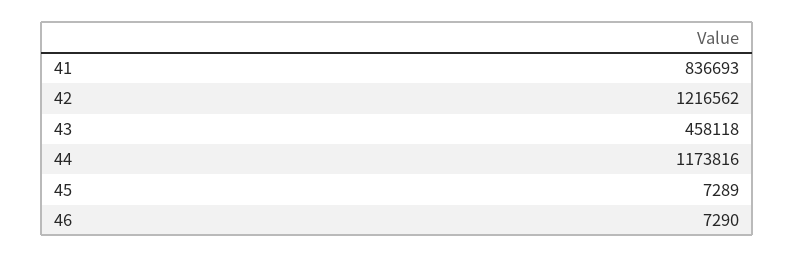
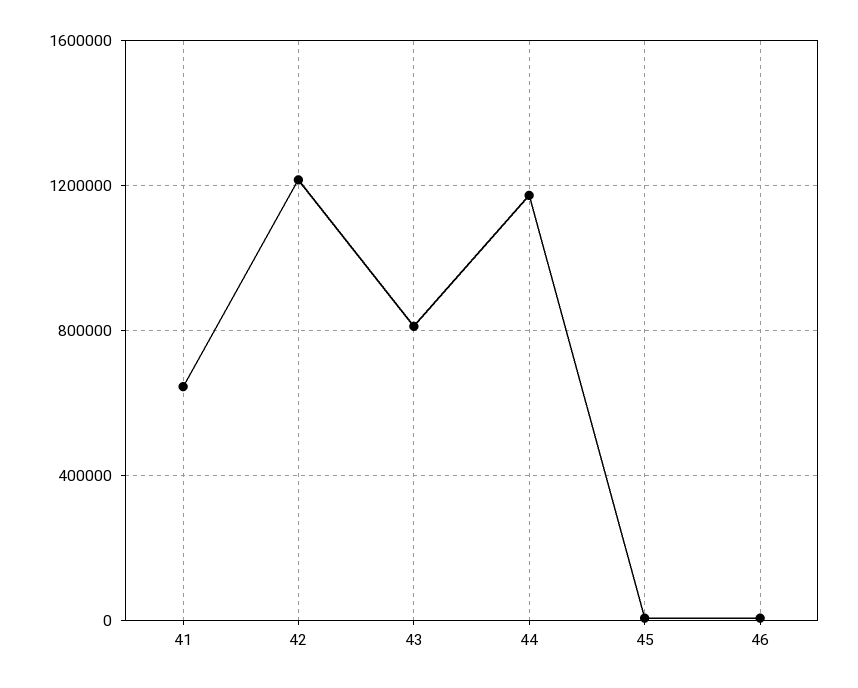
  {
-   "41": 836693,
+   "41": 650000,
    "42": 1216562,
-   "43": 458118,
+   "43": 800000,
    "44": 1173816,
    "45": 7289,
    "46": 7290
  }

